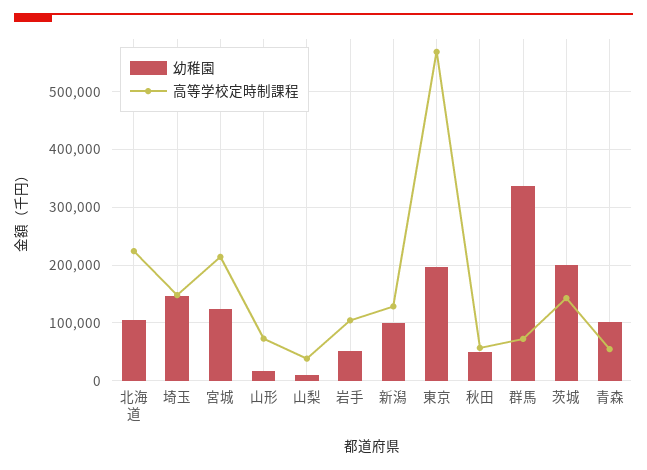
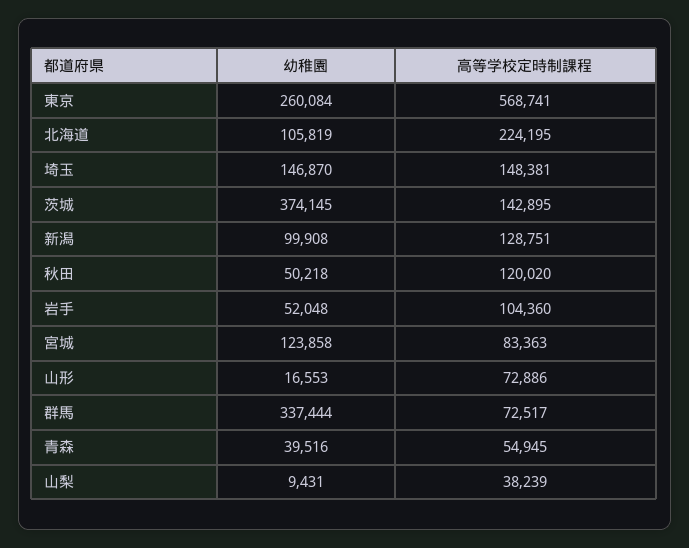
  {
    "幼稚園": {
      "北海道": 105819,
      "埼玉": 146870,
      "宮城": 123858,
      "山形": 16553,
      "山梨": 9431,
      "岩手": 52048,
      "新潟": 99908,
-     "東京": 200000,
+     "東京": 260084,
      "秋田": 50218,
      "群馬": 337444,
-     "茨城": 200000,
+     "茨城": 374145,
-     "青森": 100000
+     "青森": 39516
    },
    "高等学校定時制課程": {
      "北海道": 224195,
      "埼玉": 148381,
-     "宮城": 220000,
+     "宮城": 83363,
      "山形": 72886,
      "山梨": 38239,
      "岩手": 104360,
      "新潟": 128751,
      "東京": 568741,
-     "秋田": 60000,
+     "秋田": 120020,
      "群馬": 72517,
      "茨城": 142895,
      "青森": 54945
    }
  }

